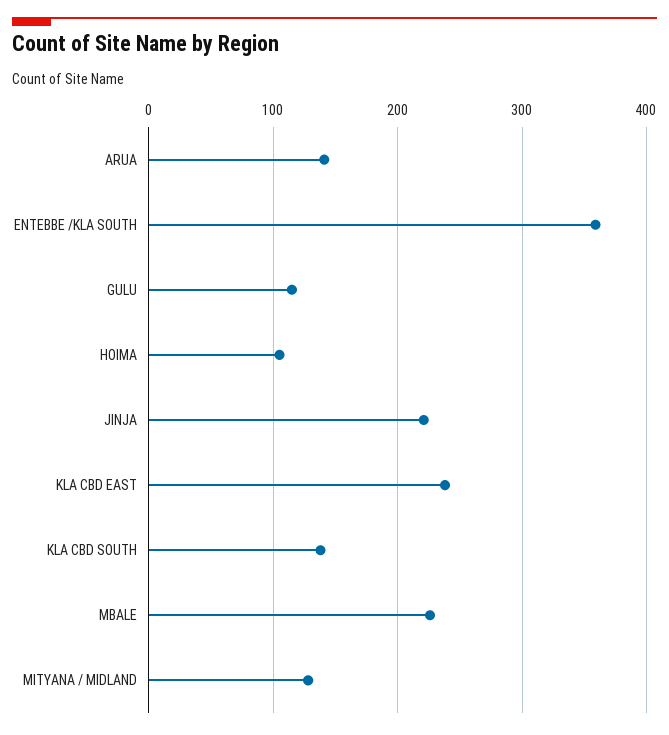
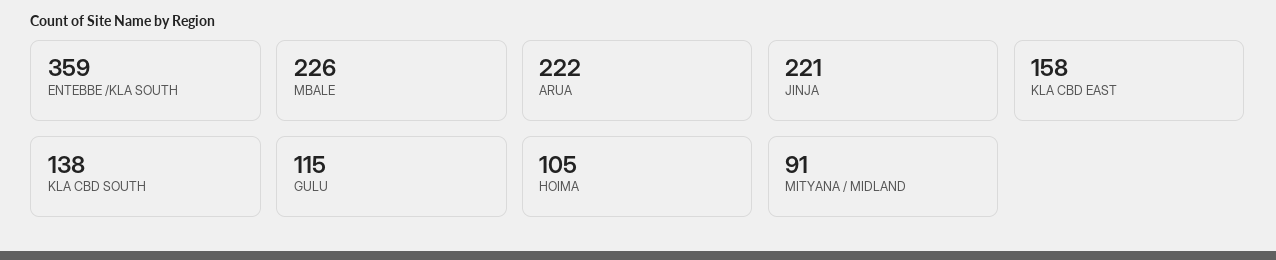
  {
-   "ARUA": 140,
+   "ARUA": 222,
    "ENTEBBE /KLA SOUTH": 359,
    "GULU": 115,
    "HOIMA": 105,
    "JINJA": 221,
-   "KLA CBD EAST": 240,
+   "KLA CBD EAST": 158,
    "KLA CBD SOUTH": 138,
    "MBALE": 226,
-   "MITYANA / MIDLAND": 130
+   "MITYANA / MIDLAND": 91
  }

